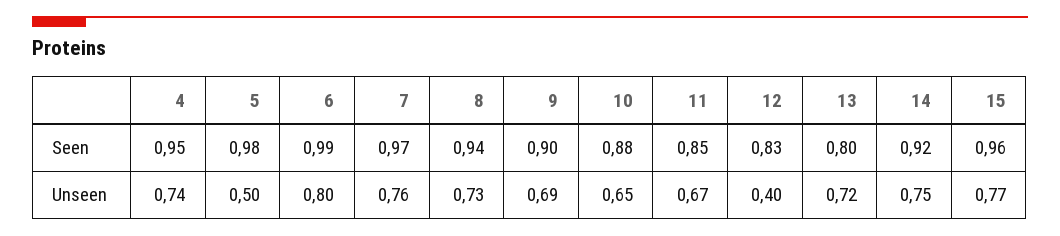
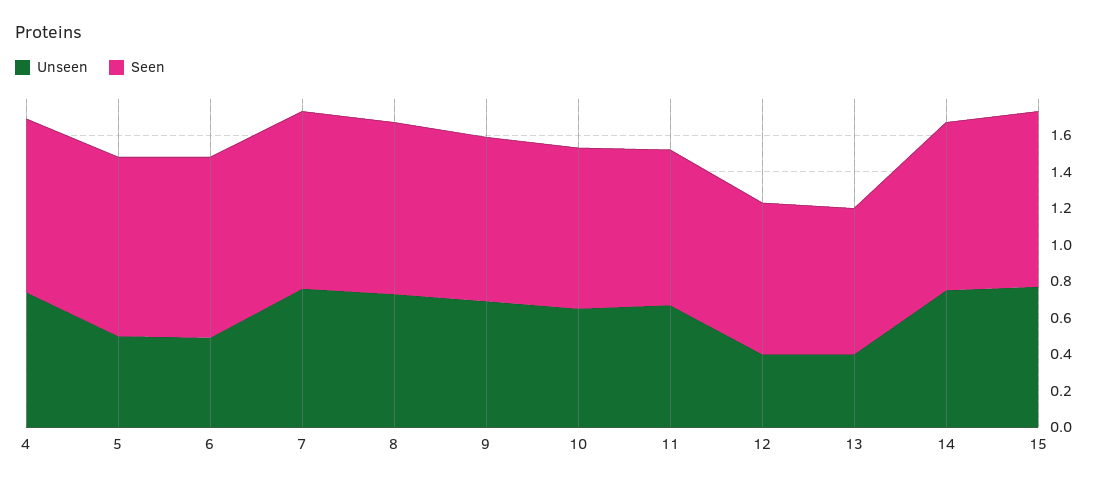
  {
    "Seen": {
      "4": 0.95,
      "5": 0.98,
      "6": 0.99,
      "7": 0.97,
      "8": 0.94,
      "9": 0.9,
      "10": 0.88,
      "11": 0.85,
      "12": 0.83,
      "13": 0.8,
      "14": 0.92,
      "15": 0.96
    },
    "Unseen": {
      "4": 0.74,
      "5": 0.5,
-     "6": 0.8,
+     "6": 0.5,
      "7": 0.76,
      "8": 0.73,
      "9": 0.69,
      "10": 0.65,
      "11": 0.67,
      "12": 0.4,
-     "13": 0.72,
+     "13": 0.4,
      "14": 0.75,
      "15": 0.77
    }
  }

